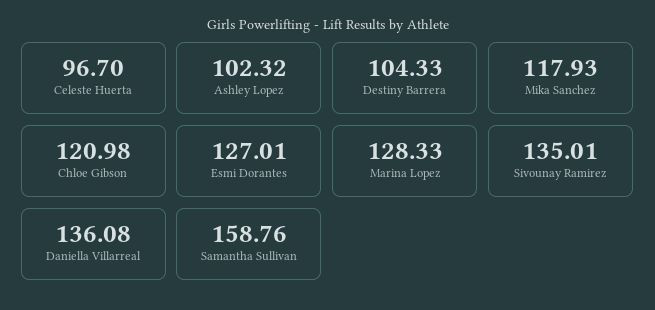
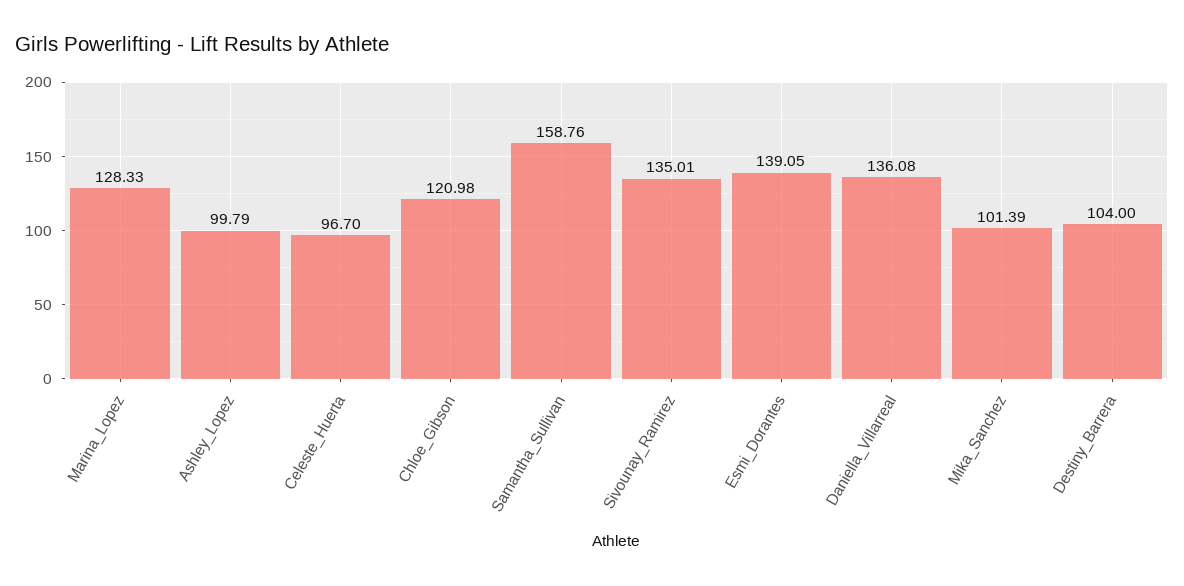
  {
    "Celeste Huerta": 96.7,
-   "Ashley Lopez": 102.32,
+   "Ashley Lopez": 99.79,
-   "Destiny Barrera": 104.33,
+   "Destiny Barrera": 104,
-   "Mika Sanchez": 117.93,
+   "Mika Sanchez": 101.39,
    "Chloe Gibson": 120.98,
-   "Esmi Dorantes": 127.01,
+   "Esmi Dorantes": 139.05,
    "Marina Lopez": 128.33,
    "Sivounay Ramirez": 135.01,
    "Daniella Villarreal": 136.08,
    "Samantha Sullivan": 158.76
  }

